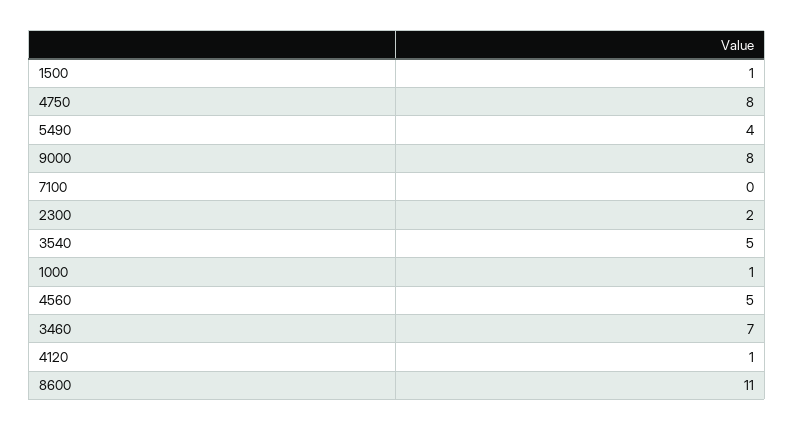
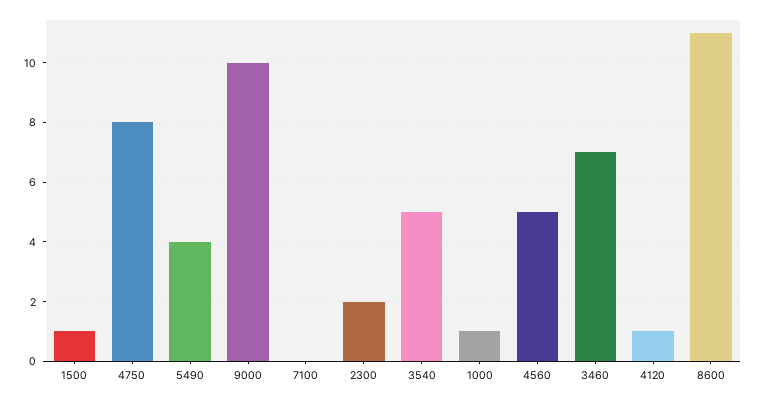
  {
    "1500": 1,
    "4750": 8,
    "5490": 4,
-   "9000": 8,
+   "9000": 10,
    "7100": 0,
    "2300": 2,
    "3540": 5,
    "1000": 1,
    "4560": 5,
    "3460": 7,
    "4120": 1,
    "8600": 11
  }

